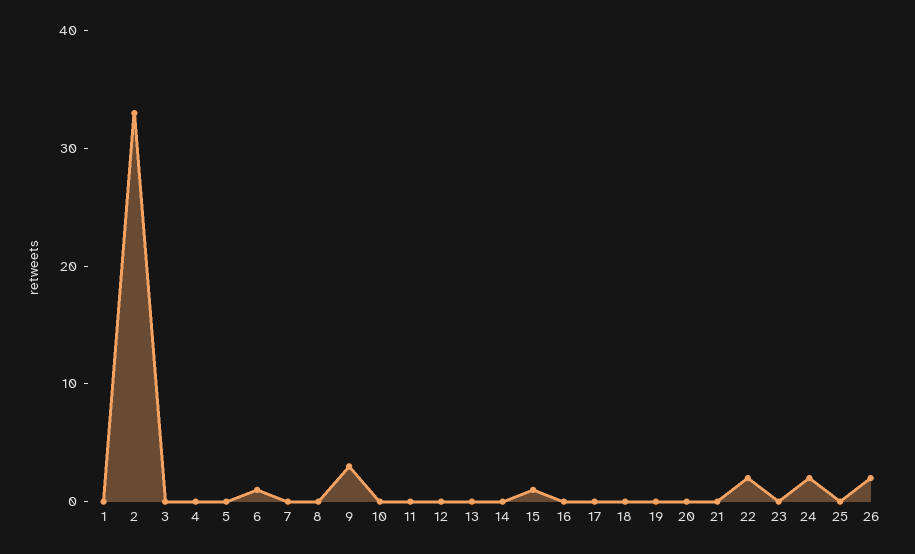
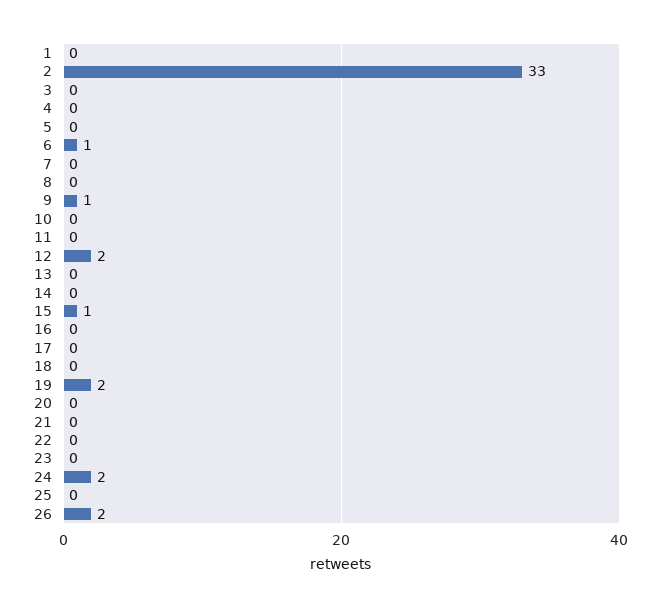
  {
    "1": 0,
    "2": 33,
    "3": 0,
    "4": 0,
    "5": 0,
    "6": 1,
    "7": 0,
    "8": 0,
-   "9": 3,
+   "9": 1,
    "10": 0,
    "11": 0,
-   "12": 0,
+   "12": 2,
    "13": 0,
    "14": 0,
    "15": 1,
    "16": 0,
    "17": 0,
    "18": 0,
-   "19": 0,
+   "19": 2,
    "20": 0,
    "21": 0,
-   "22": 2,
+   "22": 0,
    "23": 0,
    "24": 2,
    "25": 0,
    "26": 2
  }

